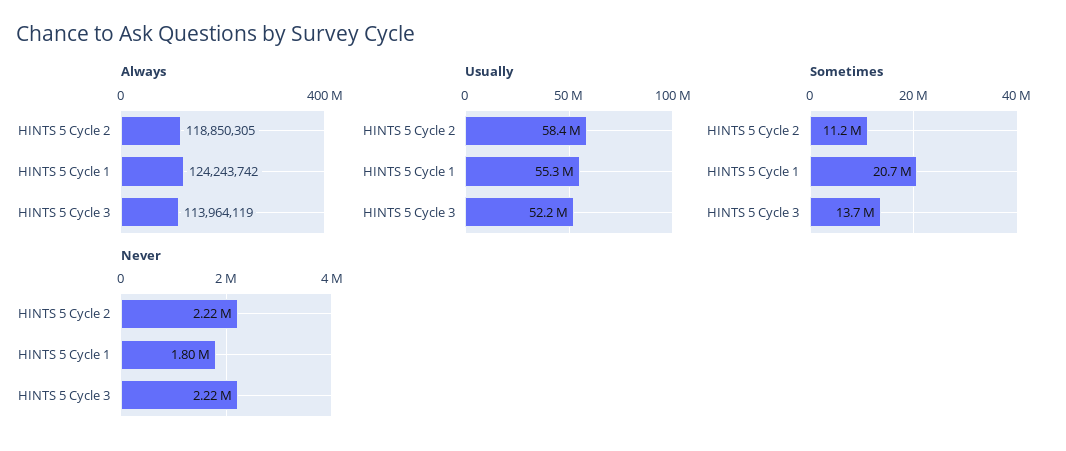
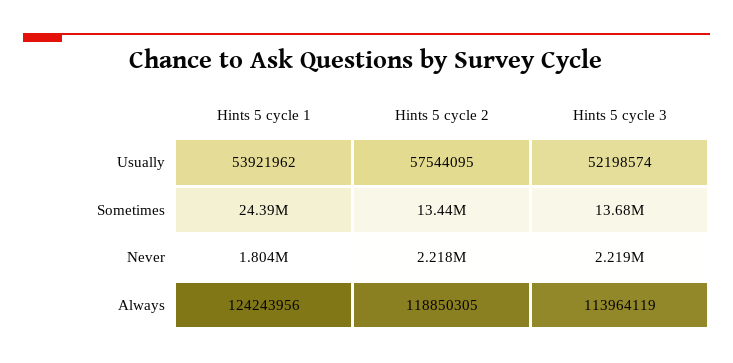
  {
    "Always": {
      "HINTS 5 Cycle 2": 118850305,
-     "HINTS 5 Cycle 1": 124243742,
+     "HINTS 5 Cycle 1": 124243956,
      "HINTS 5 Cycle 3": 113964119
    },
    "Usually": {
-     "HINTS 5 Cycle 2": 58400000,
+     "HINTS 5 Cycle 2": 57544095,
-     "HINTS 5 Cycle 1": 55300000,
+     "HINTS 5 Cycle 1": 53921962,
      "HINTS 5 Cycle 3": 52198574
    },
    "Sometimes": {
-     "HINTS 5 Cycle 2": 11200000,
+     "HINTS 5 Cycle 2": 13440000,
-     "HINTS 5 Cycle 1": 20700000,
+     "HINTS 5 Cycle 1": 24390000,
      "HINTS 5 Cycle 3": 13680000
    },
    "Never": {
      "HINTS 5 Cycle 2": 2218000,
      "HINTS 5 Cycle 1": 1804000,
      "HINTS 5 Cycle 3": 2219000
    }
  }

